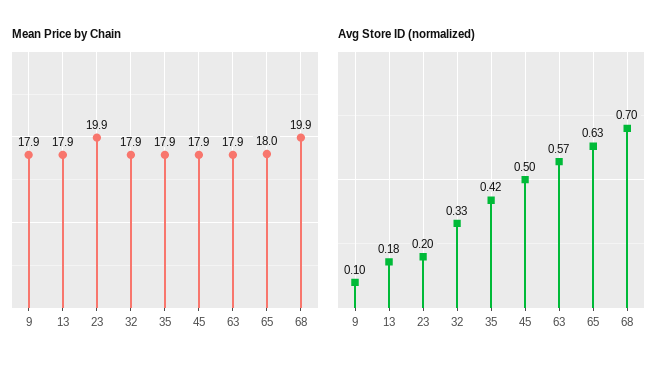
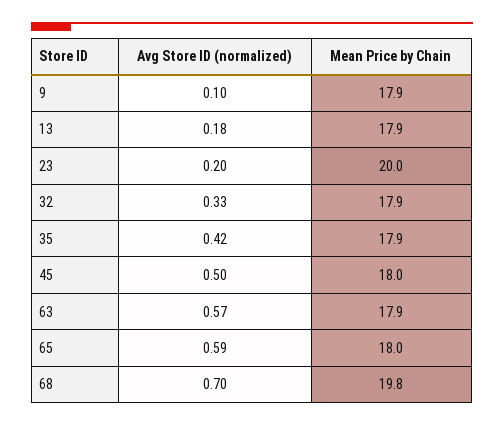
  {
    "Mean Price by Chain": {
      "9": 17.9,
      "13": 17.9,
-     "23": 19.9,
+     "23": 20,
      "32": 17.9,
      "35": 17.9,
-     "45": 17.9,
+     "45": 18,
      "63": 17.9,
      "65": 18,
-     "68": 19.9
+     "68": 19.8
    },
    "Avg Store ID (normalized)": {
      "9": 0.1,
      "13": 0.18,
      "23": 0.2,
      "32": 0.33,
      "35": 0.42,
      "45": 0.5,
      "63": 0.57,
-     "65": 0.63,
+     "65": 0.59,
      "68": 0.7
    }
  }

